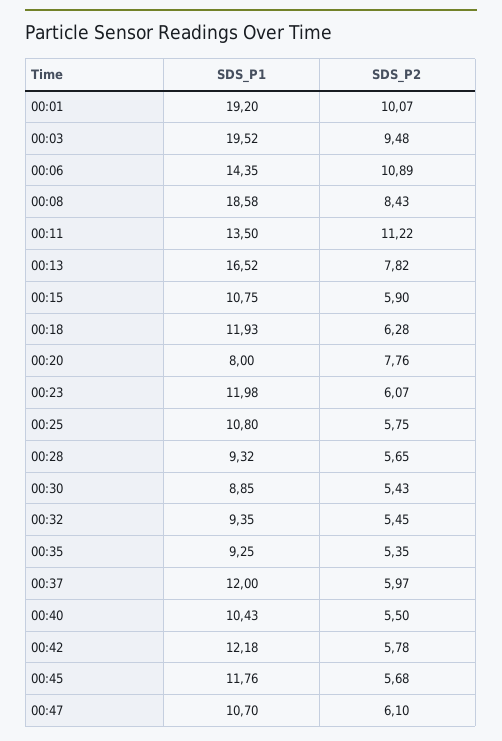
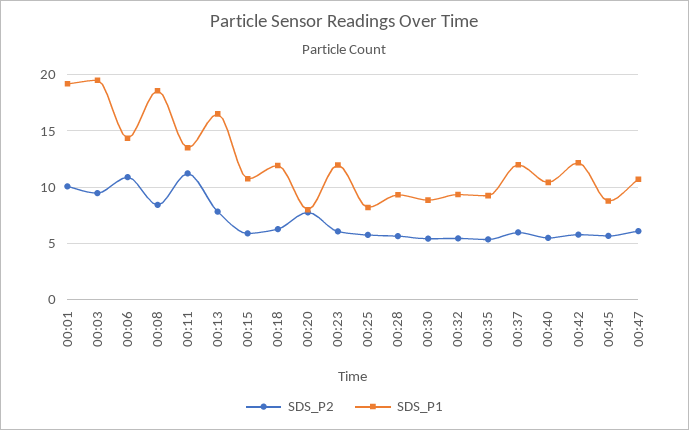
  {
    "SDS_P1": {
      "00:01": 19.2,
      "00:03": 19.52,
      "00:06": 14.35,
      "00:08": 18.58,
      "00:11": 13.5,
      "00:13": 16.52,
      "00:15": 10.75,
      "00:18": 11.93,
      "00:20": 8,
      "00:23": 11.98,
-     "00:25": 10.8,
+     "00:25": 8,
      "00:28": 9.32,
      "00:30": 8.85,
      "00:32": 9.35,
      "00:35": 9.25,
      "00:37": 12,
      "00:40": 10.43,
      "00:42": 12.18,
-     "00:45": 11.76,
+     "00:45": 9,
      "00:47": 10.7
    },
    "SDS_P2": {
      "00:01": 10.07,
      "00:03": 9.48,
      "00:06": 10.89,
      "00:08": 8.43,
      "00:11": 11.22,
      "00:13": 7.82,
      "00:15": 5.9,
      "00:18": 6.28,
      "00:20": 7.76,
      "00:23": 6.07,
      "00:25": 5.75,
      "00:28": 5.65,
      "00:30": 5.43,
      "00:32": 5.45,
      "00:35": 5.35,
      "00:37": 5.97,
      "00:40": 5.5,
      "00:42": 5.78,
      "00:45": 5.68,
      "00:47": 6.1
    }
  }

